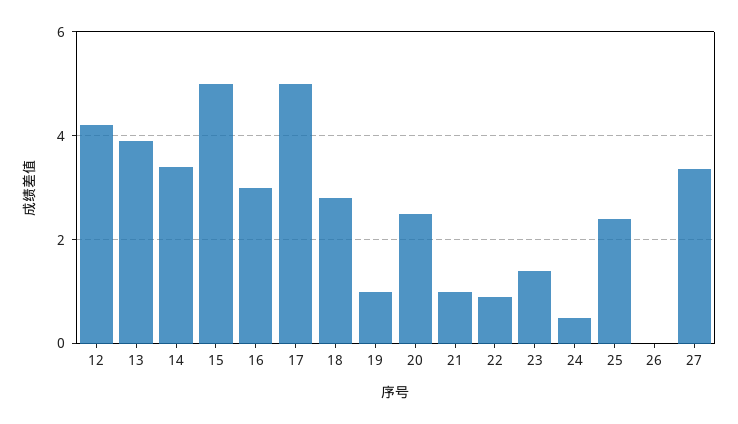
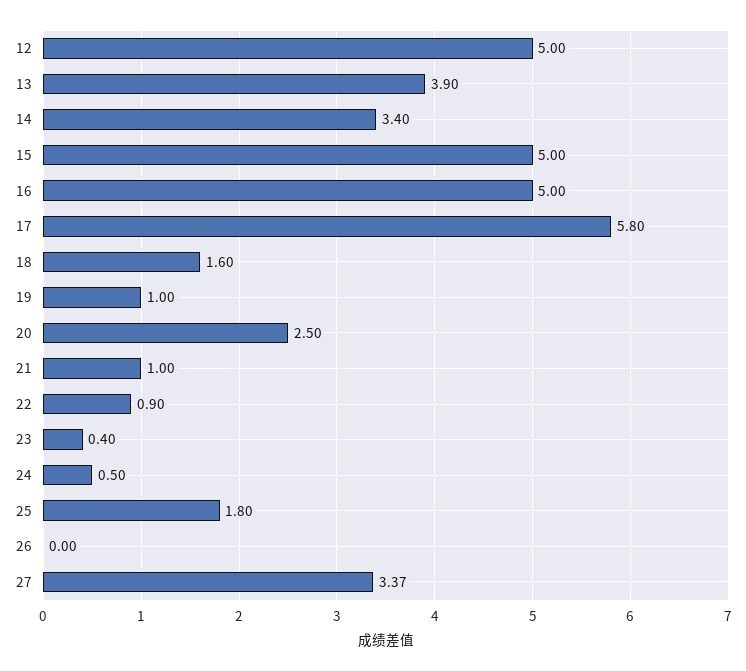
  {
-   "12": 4.2,
+   "12": 5,
    "13": 3.9,
    "14": 3.4,
    "15": 5,
-   "16": 3,
+   "16": 5,
-   "17": 5,
+   "17": 5.8,
-   "18": 2.8,
+   "18": 1.6,
    "19": 1,
    "20": 2.5,
    "21": 1,
    "22": 0.9,
-   "23": 1.4,
+   "23": 0.4,
    "24": 0.5,
-   "25": 2.4,
+   "25": 1.8,
    "26": 0,
    "27": 3.37
  }

